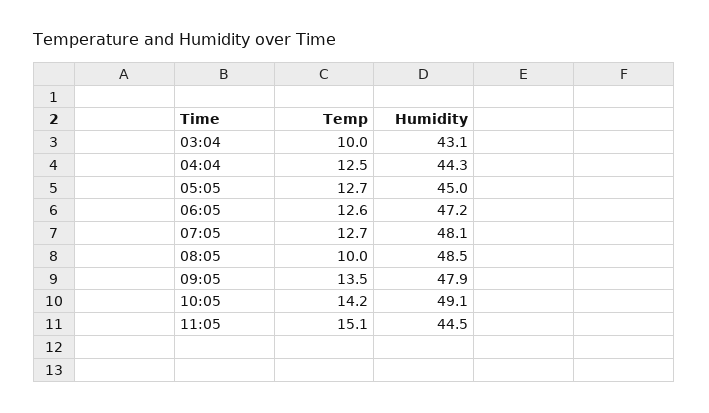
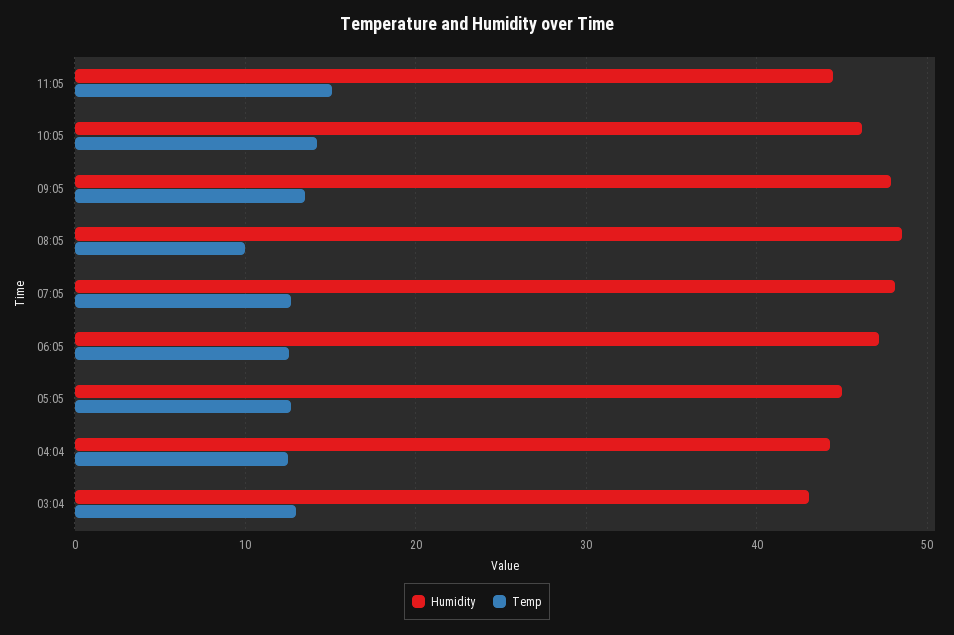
  {
    "Temp": {
-     "03:04": 10,
+     "03:04": 13,
      "04:04": 12.5,
      "05:05": 12.7,
      "06:05": 12.6,
      "07:05": 12.7,
      "08:05": 10,
      "09:05": 13.5,
      "10:05": 14.2,
      "11:05": 15.1
    },
    "Humidity": {
      "03:04": 43.1,
      "04:04": 44.3,
      "05:05": 45,
      "06:05": 47.2,
      "07:05": 48.1,
      "08:05": 48.5,
      "09:05": 47.9,
-     "10:05": 49.1,
+     "10:05": 46,
      "11:05": 44.5
    }
  }

